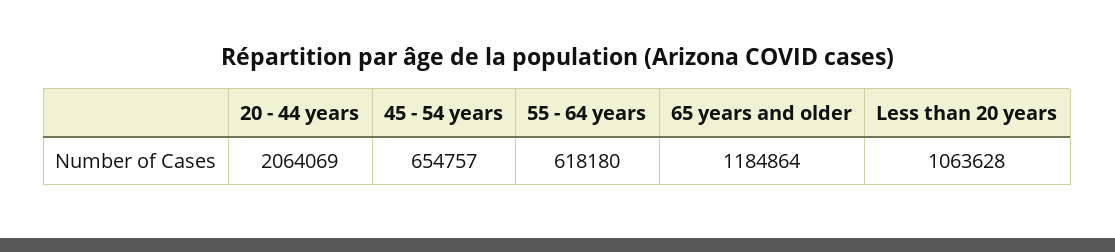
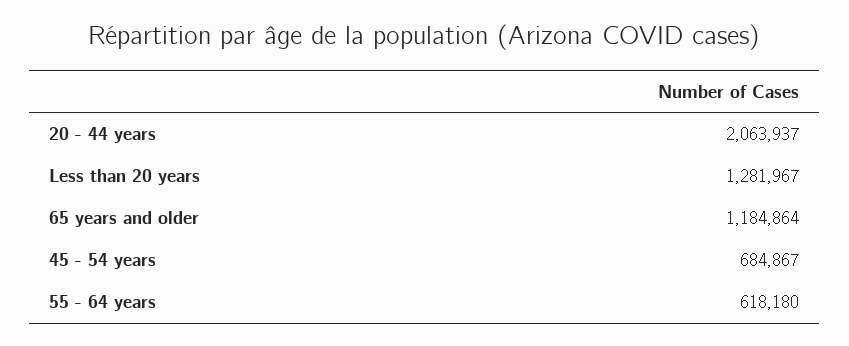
  {
-   "20 - 44 years": 2064069,
+   "20 - 44 years": 2063937,
-   "45 - 54 years": 654757,
+   "45 - 54 years": 684867,
    "55 - 64 years": 618180,
    "65 years and older": 1184864,
-   "Less than 20 years": 1063628
+   "Less than 20 years": 1281967
  }

